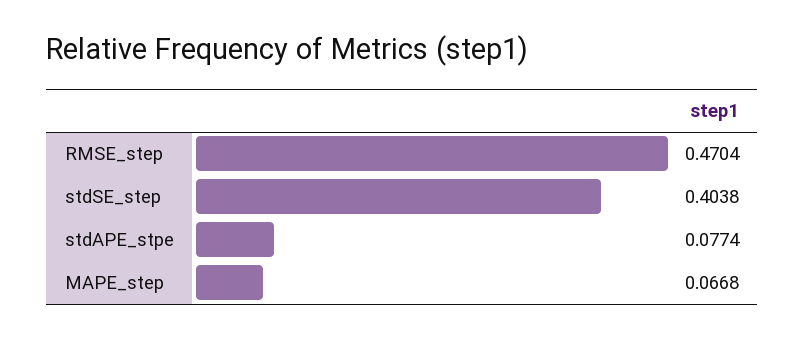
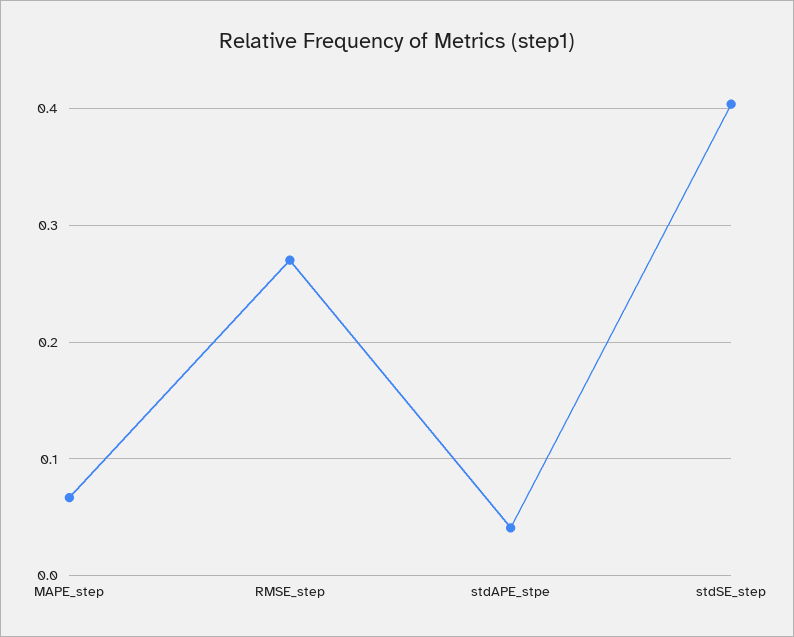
  {
-   "RMSE_step": 0.4704,
+   "RMSE_step": 0.27,
    "stdSE_step": 0.4038,
-   "stdAPE_stpe": 0.0774,
+   "stdAPE_stpe": 0.04,
    "MAPE_step": 0.0668
  }

